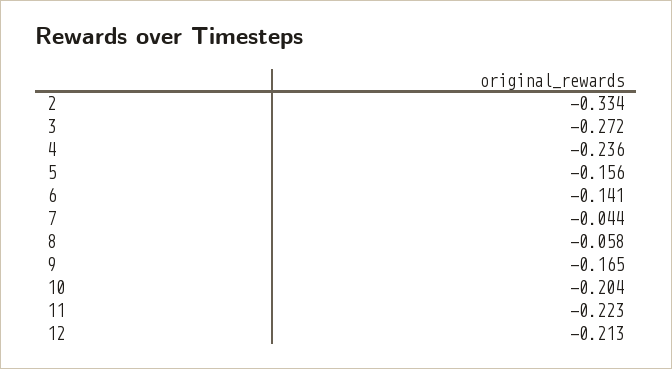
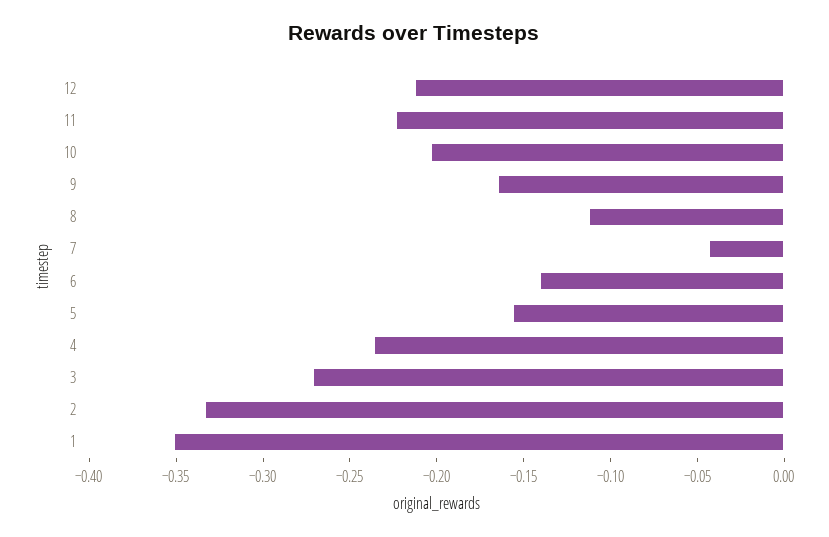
  {
    "2": -0.334,
    "3": -0.272,
    "4": -0.236,
    "5": -0.156,
    "6": -0.141,
    "7": -0.044,
-   "8": -0.058,
+   "8": -0.11,
    "9": -0.165,
    "10": -0.204,
    "11": -0.223,
-   "12": -0.213
+   "12": -0.213,
+   "1": -0.35
  }

